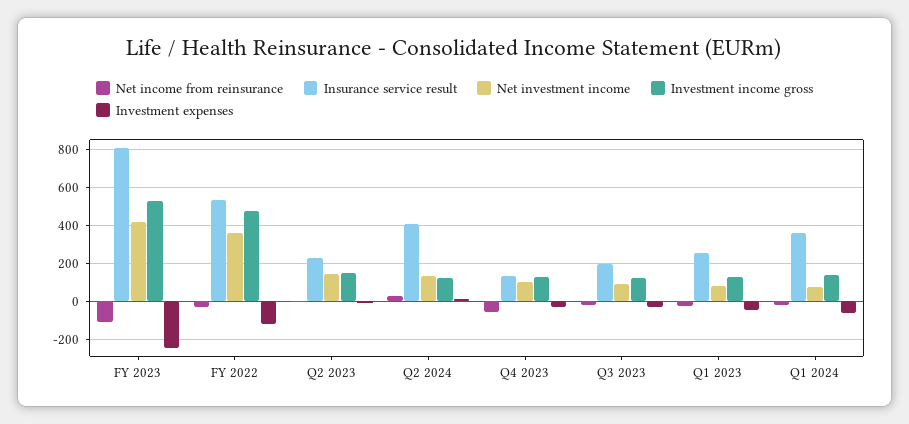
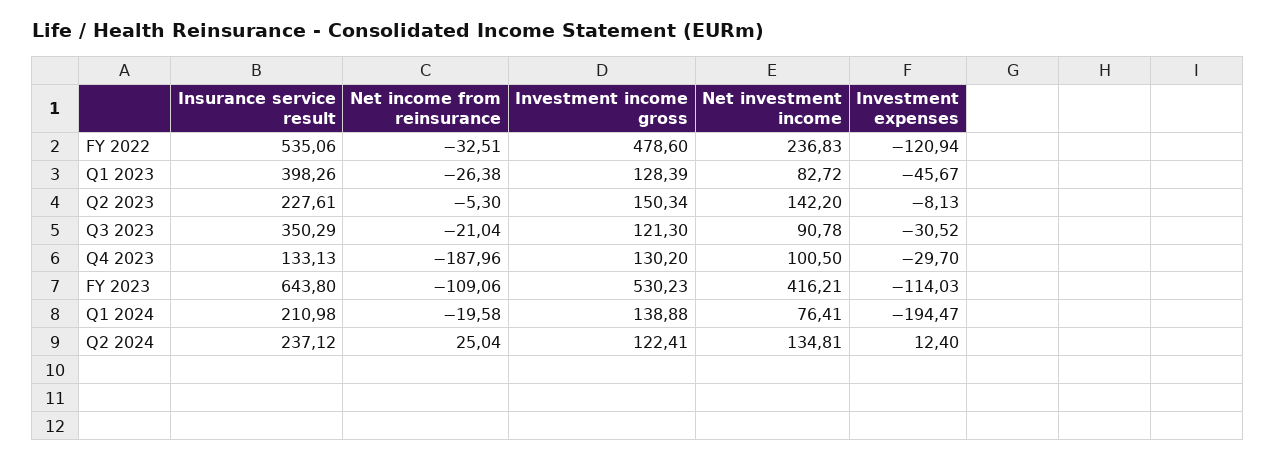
  {
    "Net income from reinsurance": {
      "FY 2023": -109.06,
      "FY 2022": -32.51,
      "Q2 2023": -5.3,
      "Q2 2024": 25.04,
-     "Q4 2023": -50,
+     "Q4 2023": -187.96,
      "Q3 2023": -21.04,
      "Q1 2023": -26.38,
      "Q1 2024": -19.58
    },
    "Insurance service result": {
-     "FY 2023": 800,
+     "FY 2023": 643.8,
      "FY 2022": 535.06,
      "Q2 2023": 227.61,
-     "Q2 2024": 400,
+     "Q2 2024": 237.12,
      "Q4 2023": 133.13,
-     "Q3 2023": 200,
+     "Q3 2023": 350.29,
-     "Q1 2023": 250,
+     "Q1 2023": 398.26,
-     "Q1 2024": 350
+     "Q1 2024": 210.98
    },
    "Net investment income": {
      "FY 2023": 416.21,
-     "FY 2022": 350,
+     "FY 2022": 236.83,
      "Q2 2023": 142.2,
      "Q2 2024": 134.81,
      "Q4 2023": 100.5,
      "Q3 2023": 90.78,
      "Q1 2023": 82.72,
      "Q1 2024": 76.41
    },
    "Investment income gross": {
      "FY 2023": 530.23,
      "FY 2022": 478.6,
      "Q2 2023": 150.34,
      "Q2 2024": 122.41,
      "Q4 2023": 130.2,
      "Q3 2023": 121.3,
      "Q1 2023": 128.39,
      "Q1 2024": 138.88
    },
    "Investment expenses": {
-     "FY 2023": -250,
+     "FY 2023": -114.03,
      "FY 2022": -120.94,
      "Q2 2023": -8.13,
      "Q2 2024": 12.4,
      "Q4 2023": -29.7,
      "Q3 2023": -30.52,
      "Q1 2023": -45.67,
-     "Q1 2024": -50
+     "Q1 2024": -194.47
    }
  }

